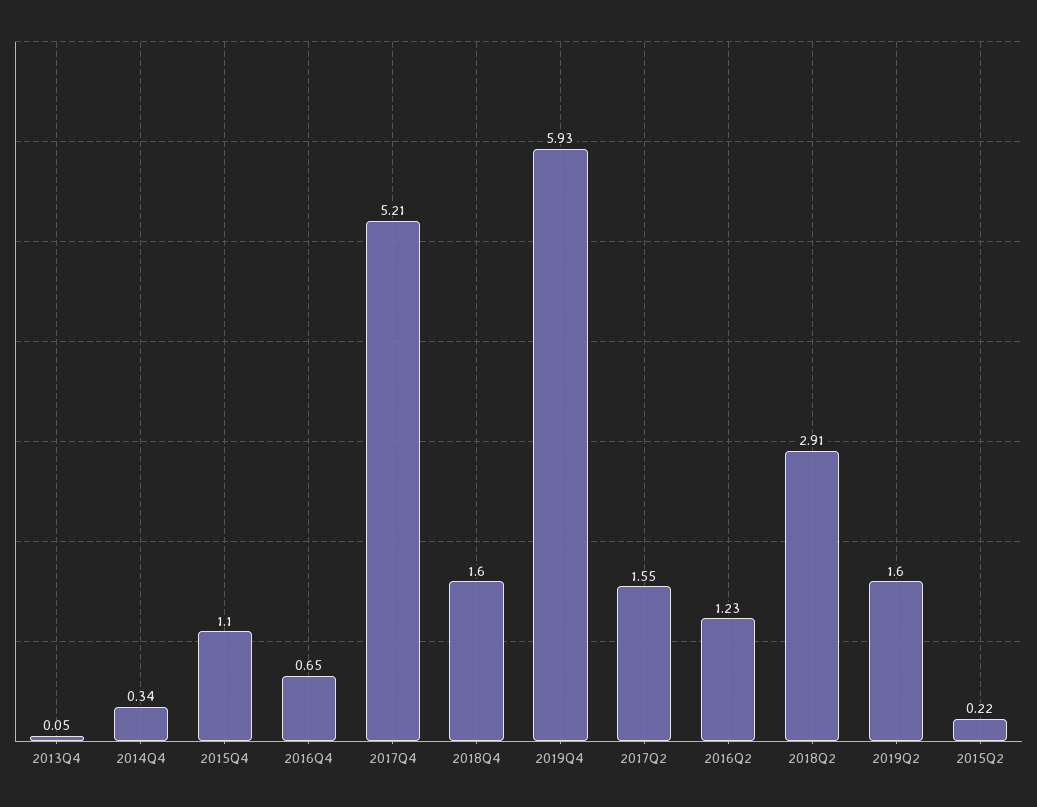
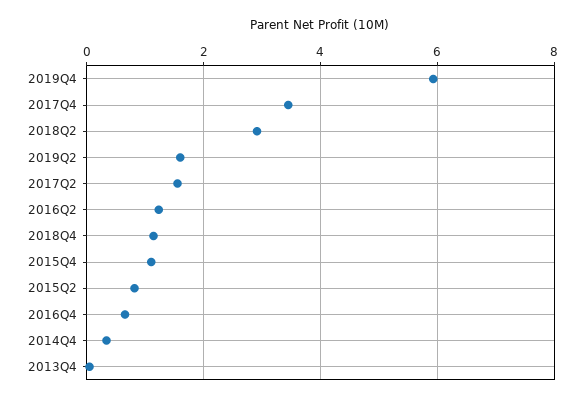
  {
    "2013Q4": 0.05,
    "2014Q4": 0.34,
    "2015Q4": 1.1,
    "2016Q4": 0.65,
-   "2017Q4": 5.21,
+   "2017Q4": 3.4,
-   "2018Q4": 1.6,
+   "2018Q4": 1.2,
    "2019Q4": 5.93,
    "2017Q2": 1.55,
    "2016Q2": 1.23,
    "2018Q2": 2.91,
    "2019Q2": 1.6,
-   "2015Q2": 0.22
+   "2015Q2": 0.8
  }

